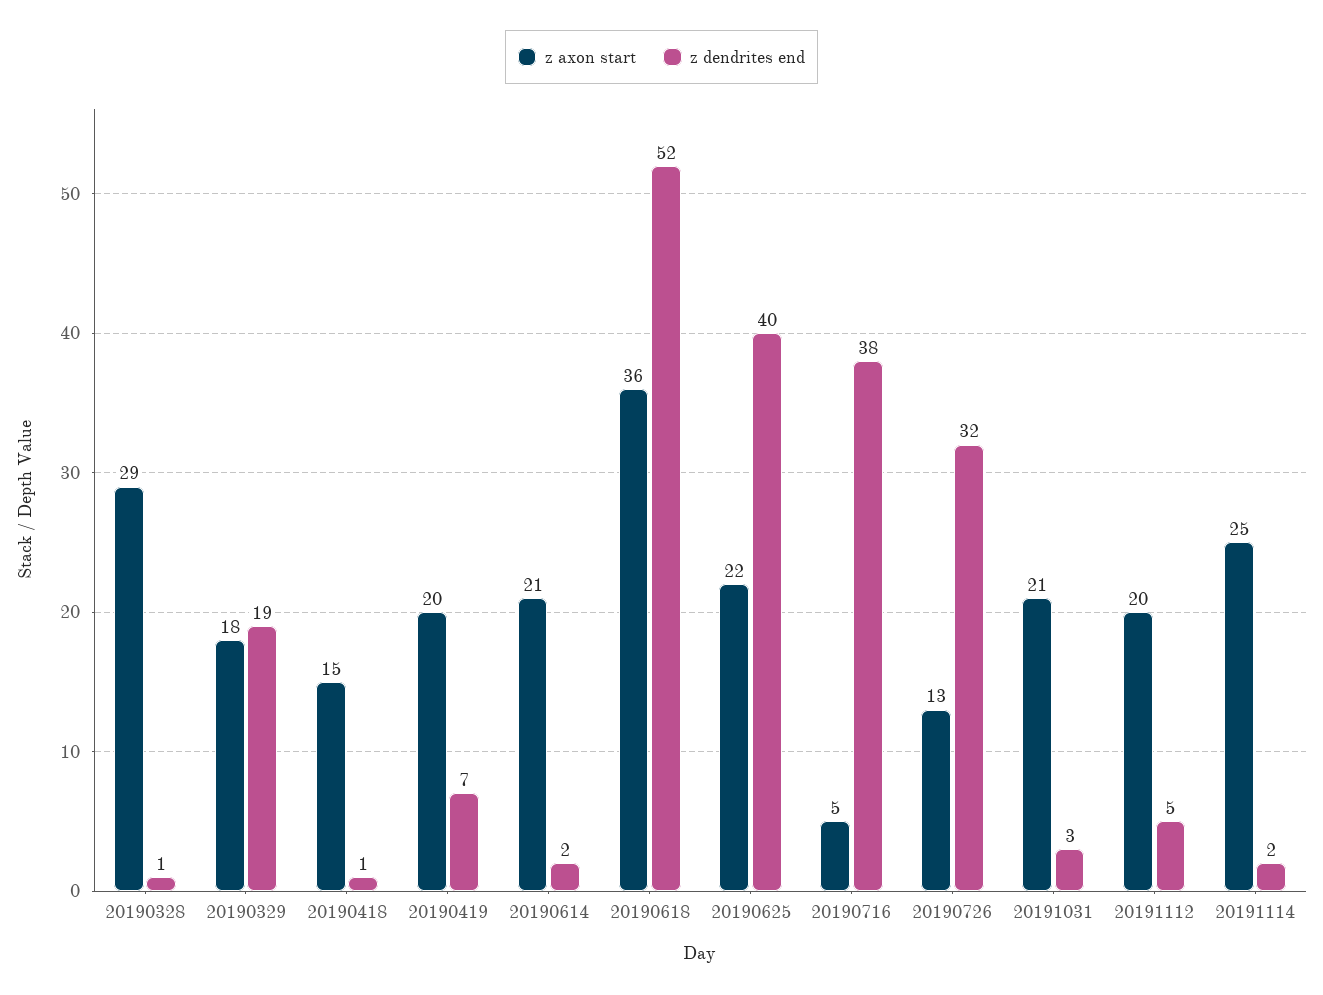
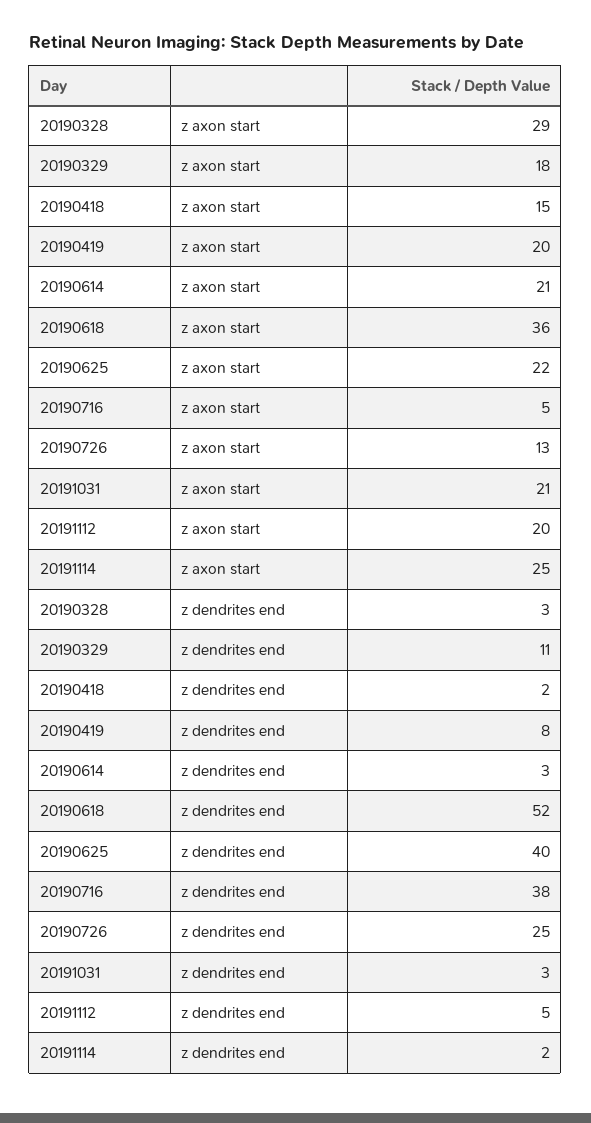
  {
    "z axon start": {
      "20190328": 29,
      "20190329": 18,
      "20190418": 15,
      "20190419": 20,
      "20190614": 21,
      "20190618": 36,
      "20190625": 22,
      "20190716": 5,
      "20190726": 13,
      "20191031": 21,
      "20191112": 20,
      "20191114": 25
    },
    "z dendrites end": {
-     "20190328": 1,
+     "20190328": 3,
-     "20190329": 19,
+     "20190329": 11,
-     "20190418": 1,
+     "20190418": 2,
-     "20190419": 7,
+     "20190419": 8,
-     "20190614": 2,
+     "20190614": 3,
      "20190618": 52,
      "20190625": 40,
      "20190716": 38,
-     "20190726": 32,
+     "20190726": 25,
      "20191031": 3,
      "20191112": 5,
      "20191114": 2
    }
  }

